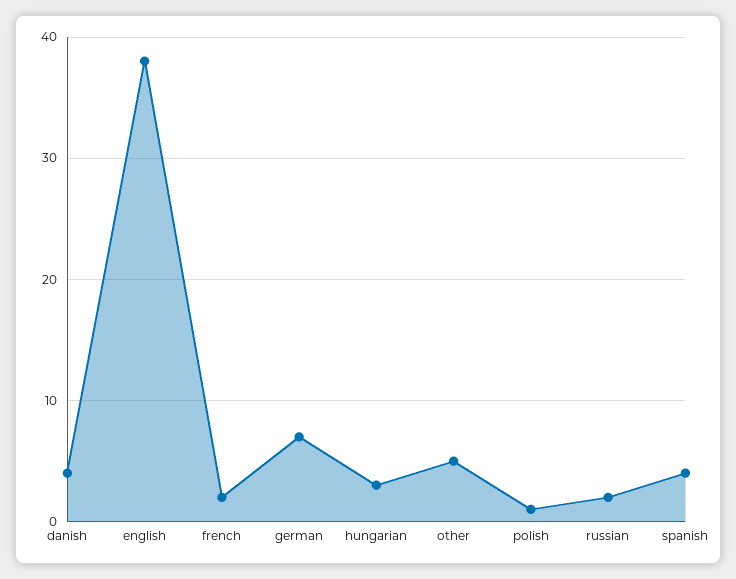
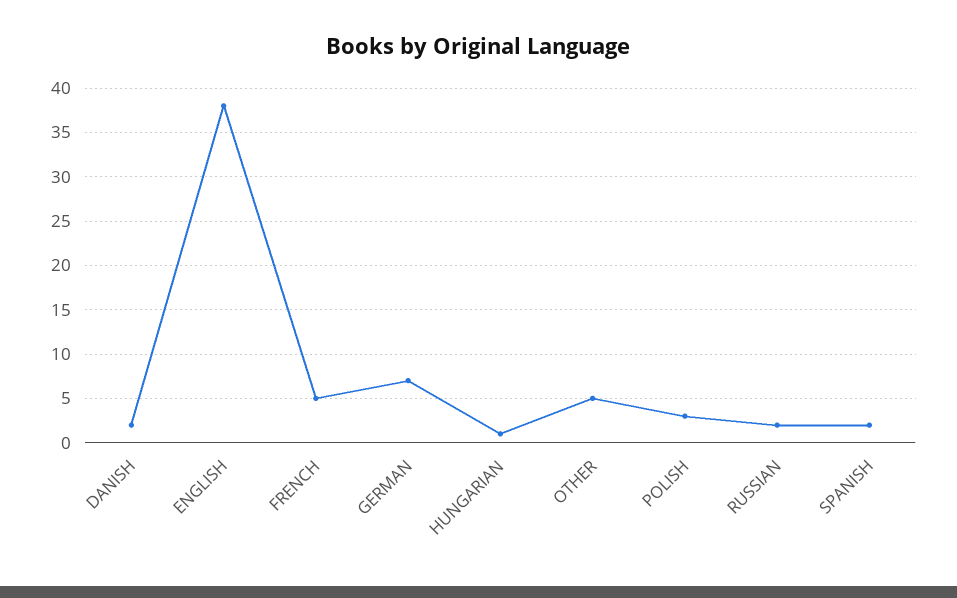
  {
-   "danish": 4,
+   "danish": 2,
    "english": 38,
-   "french": 2,
+   "french": 5,
    "german": 7,
-   "hungarian": 3,
+   "hungarian": 1,
    "other": 5,
-   "polish": 1,
+   "polish": 3,
    "russian": 2,
-   "spanish": 4
+   "spanish": 2
  }

